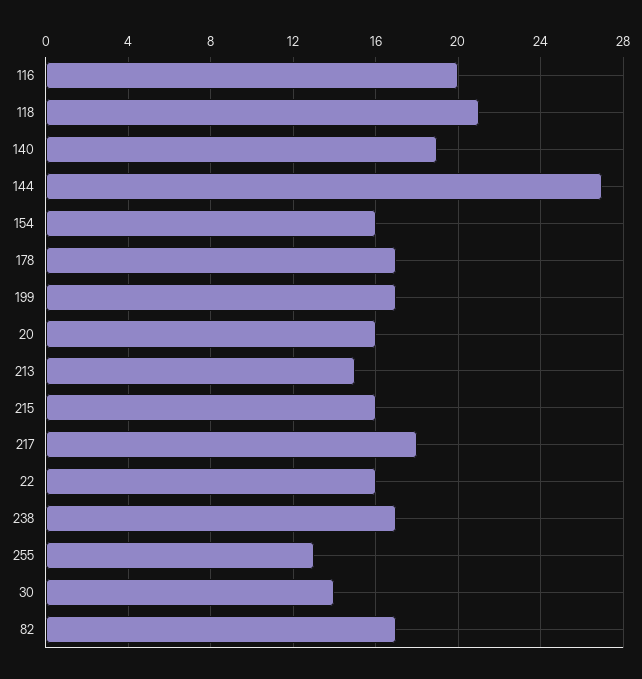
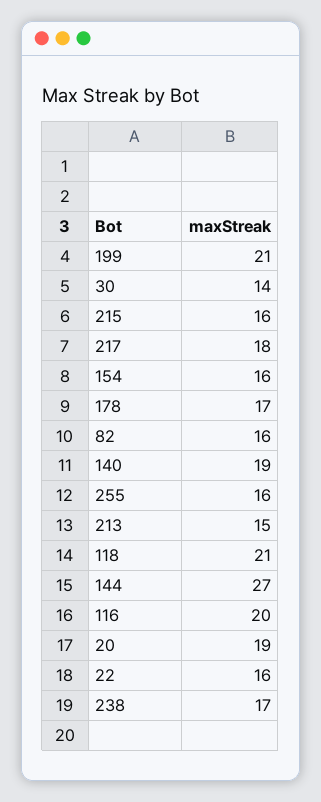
  {
    "116": 20,
    "118": 21,
    "140": 19,
    "144": 27,
    "154": 16,
    "178": 17,
-   "199": 17,
+   "199": 21,
-   "20": 16,
+   "20": 19,
    "213": 15,
    "215": 16,
    "217": 18,
    "22": 16,
    "238": 17,
-   "255": 13,
+   "255": 16,
    "30": 14,
-   "82": 17
+   "82": 16
  }

